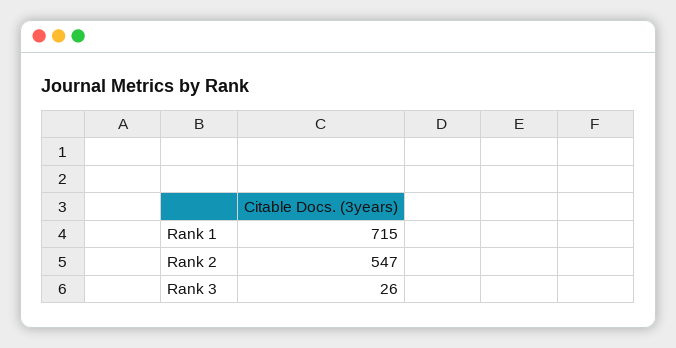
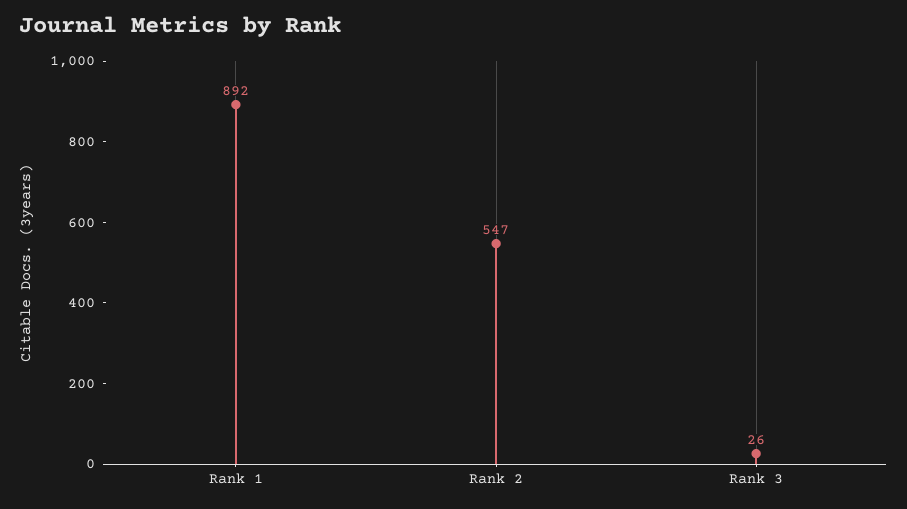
  {
-   "Rank 1": 715,
+   "Rank 1": 892,
    "Rank 2": 547,
    "Rank 3": 26
  }

